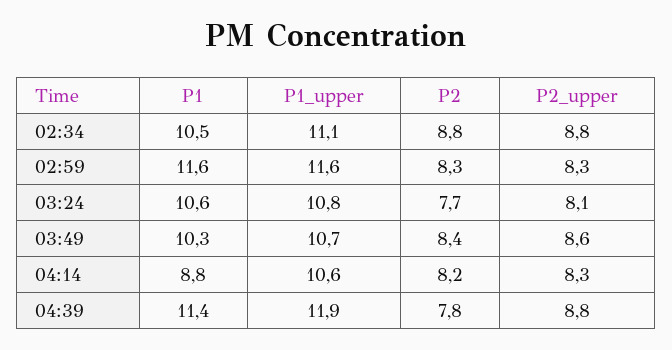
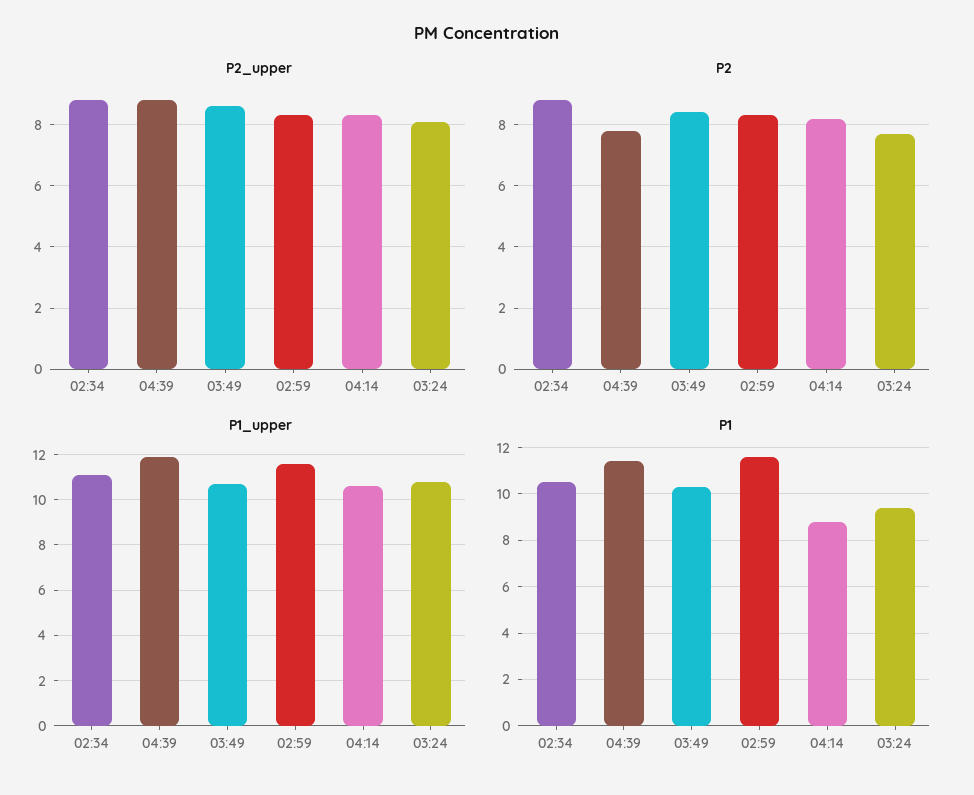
  {
    "P1": {
      "02:34": 10.5,
      "02:59": 11.6,
-     "03:24": 10.6,
+     "03:24": 9.5,
      "03:49": 10.3,
      "04:14": 8.8,
      "04:39": 11.4
    },
    "P1_upper": {
      "02:34": 11.1,
      "02:59": 11.6,
      "03:24": 10.8,
      "03:49": 10.7,
      "04:14": 10.6,
      "04:39": 11.9
    },
    "P2": {
      "02:34": 8.8,
      "02:59": 8.3,
      "03:24": 7.7,
      "03:49": 8.4,
      "04:14": 8.2,
      "04:39": 7.8
    },
    "P2_upper": {
      "02:34": 8.8,
      "02:59": 8.3,
      "03:24": 8.1,
      "03:49": 8.6,
      "04:14": 8.3,
      "04:39": 8.8
    }
  }

